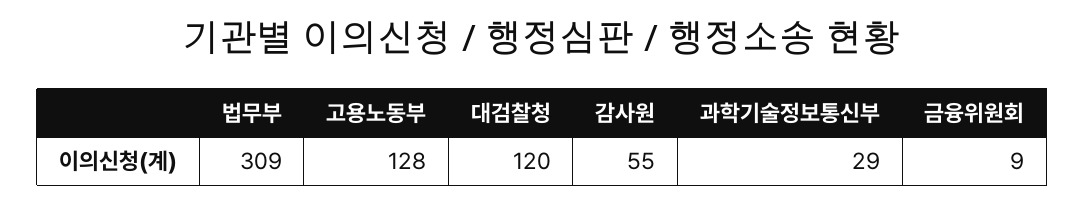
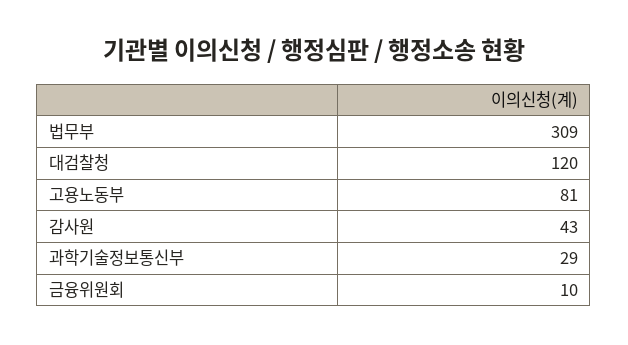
  {
    "법무부": 309,
-   "고용노동부": 128,
+   "고용노동부": 81,
    "대검찰청": 120,
-   "감사원": 55,
+   "감사원": 43,
    "과학기술정보통신부": 29,
-   "금융위원회": 9
+   "금융위원회": 10
  }

